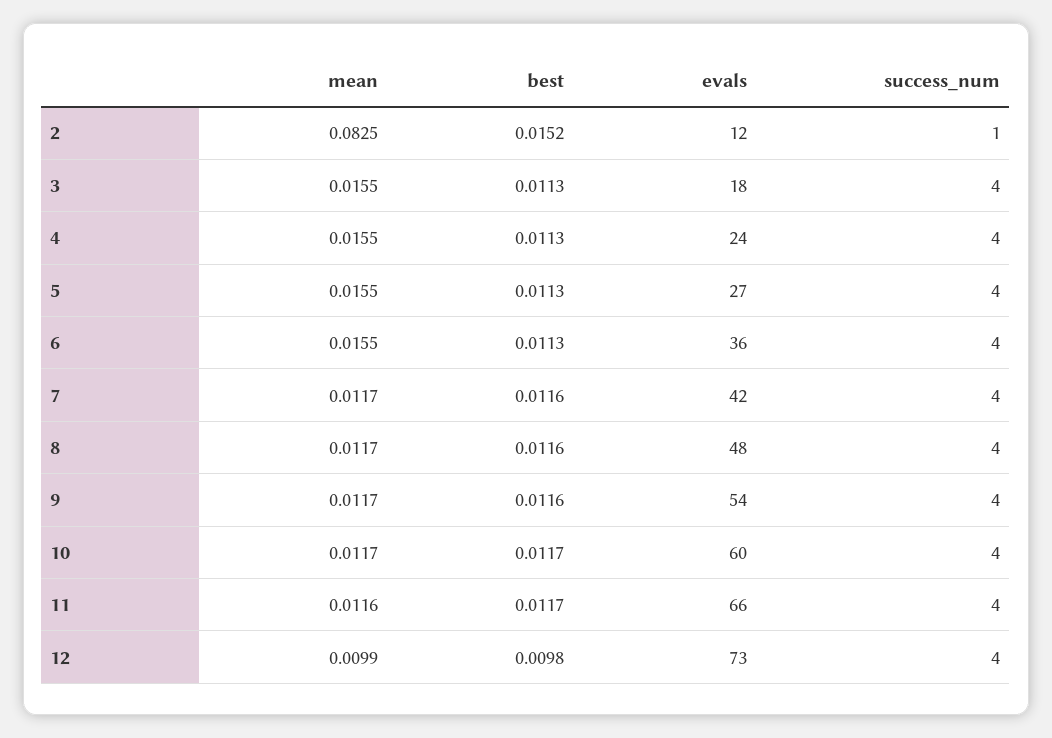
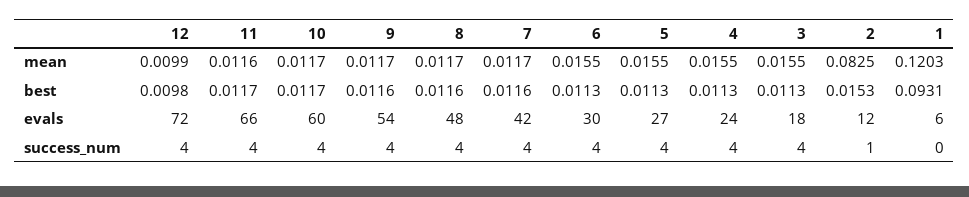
  {
    "mean": {
      "2": 0.0825,
      "3": 0.0155,
      "4": 0.0155,
      "5": 0.0155,
      "6": 0.0155,
      "7": 0.0117,
      "8": 0.0117,
      "9": 0.0117,
      "10": 0.0117,
      "11": 0.0116,
-     "12": 0.0099
+     "12": 0.0099,
+     "1": 0.1203
    },
    "best": {
-     "2": 0.0152,
+     "2": 0.0153,
      "3": 0.0113,
      "4": 0.0113,
      "5": 0.0113,
      "6": 0.0113,
      "7": 0.0116,
      "8": 0.0116,
      "9": 0.0116,
      "10": 0.0117,
      "11": 0.0117,
-     "12": 0.0098
+     "12": 0.0098,
+     "1": 0.0931
    },
    "evals": {
      "2": 12,
      "3": 18,
      "4": 24,
      "5": 27,
-     "6": 36,
+     "6": 30,
      "7": 42,
      "8": 48,
      "9": 54,
      "10": 60,
      "11": 66,
-     "12": 73
+     "12": 72,
+     "1": 6
    },
    "success_num": {
      "2": 1,
      "3": 4,
      "4": 4,
      "5": 4,
      "6": 4,
      "7": 4,
      "8": 4,
      "9": 4,
      "10": 4,
      "11": 4,
-     "12": 4
+     "12": 4,
+     "1": 0
    }
  }

